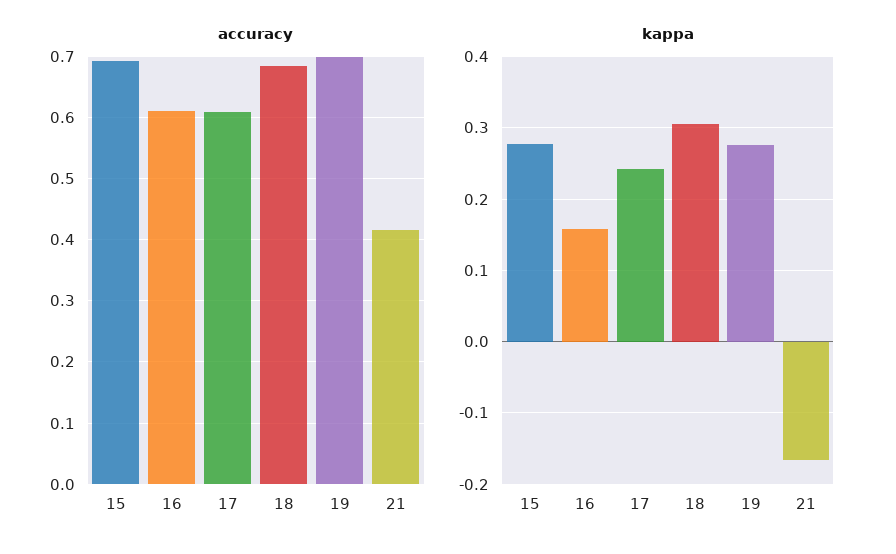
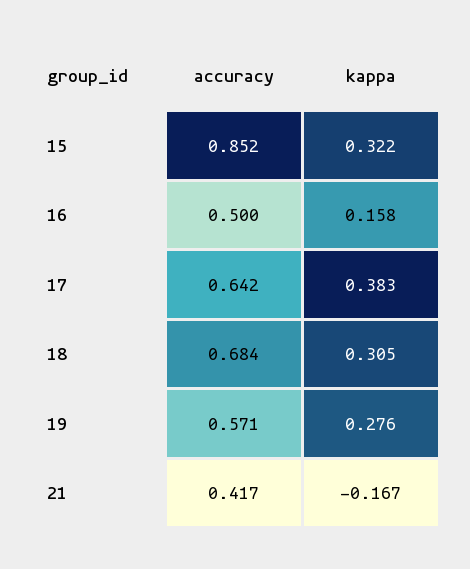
  {
    "accuracy": {
-     "15": 0.69,
+     "15": 0.852,
-     "16": 0.61,
+     "16": 0.5,
-     "17": 0.61,
+     "17": 0.642,
      "18": 0.684,
-     "19": 0.7,
+     "19": 0.571,
      "21": 0.417
    },
    "kappa": {
-     "15": 0.28,
+     "15": 0.322,
      "16": 0.158,
-     "17": 0.24,
+     "17": 0.383,
      "18": 0.305,
      "19": 0.276,
      "21": -0.167
    }
  }

